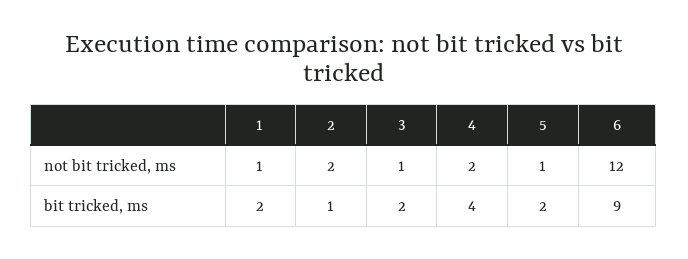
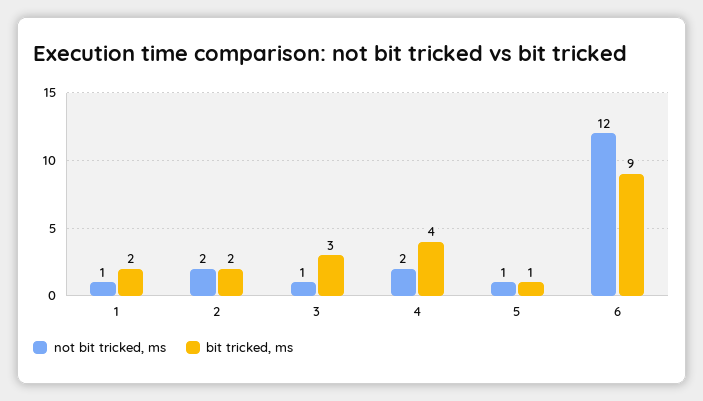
  {
    "not bit tricked, ms": {
      "1": 1,
      "2": 2,
      "3": 1,
      "4": 2,
      "5": 1,
      "6": 12
    },
    "bit tricked, ms": {
      "1": 2,
-     "2": 1,
+     "2": 2,
-     "3": 2,
+     "3": 3,
      "4": 4,
-     "5": 2,
+     "5": 1,
      "6": 9
    }
  }

